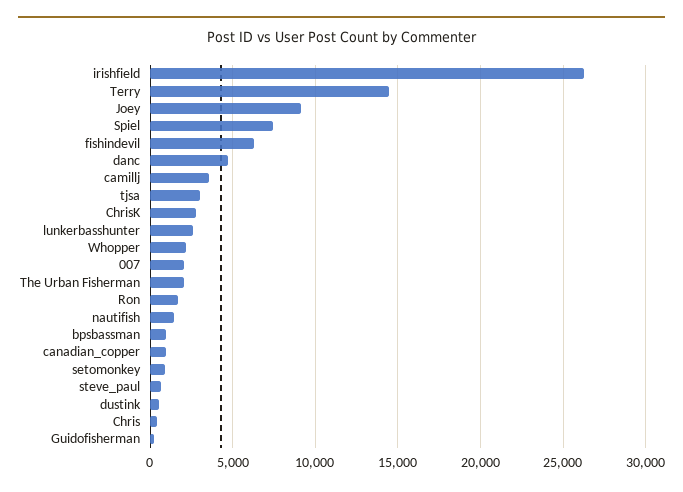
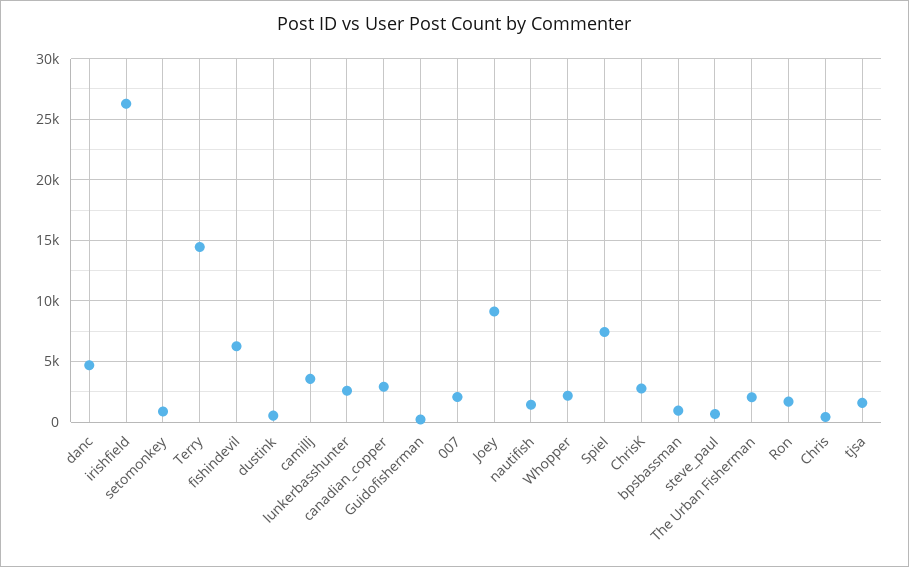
  {
    "irishfield": 26500,
    "Terry": 14500,
    "Joey": 9000,
    "Spiel": 7500,
    "fishindevil": 6500,
    "danc": 4500,
    "camillj": 3500,
-   "tjsa": 3000,
+   "tjsa": 1500,
    "ChrisK": 3000,
    "lunkerbasshunter": 2500,
    "Whopper": 2000,
    "007": 2000,
    "The Urban Fisherman": 2000,
    "Ron": 1500,
    "nautifish": 1500,
    "bpsbassman": 1000,
-   "canadian_copper": 1000,
+   "canadian_copper": 3000,
    "setomonkey": 1000,
    "steve_paul": 500,
    "dustink": 500,
    "Chris": 500,
    "Guidofisherman": 0
  }

